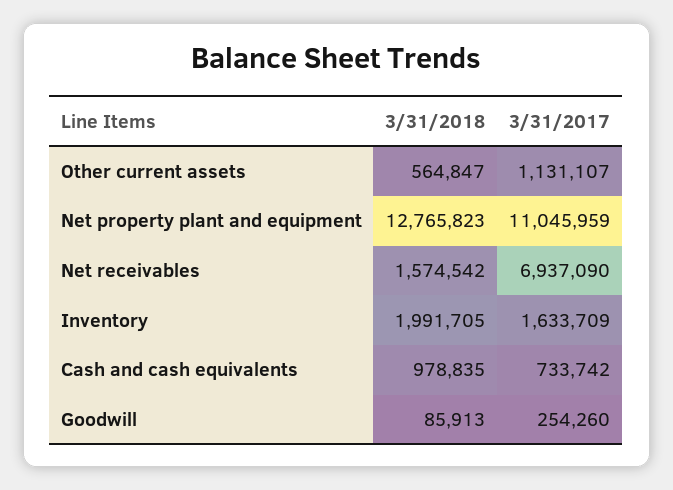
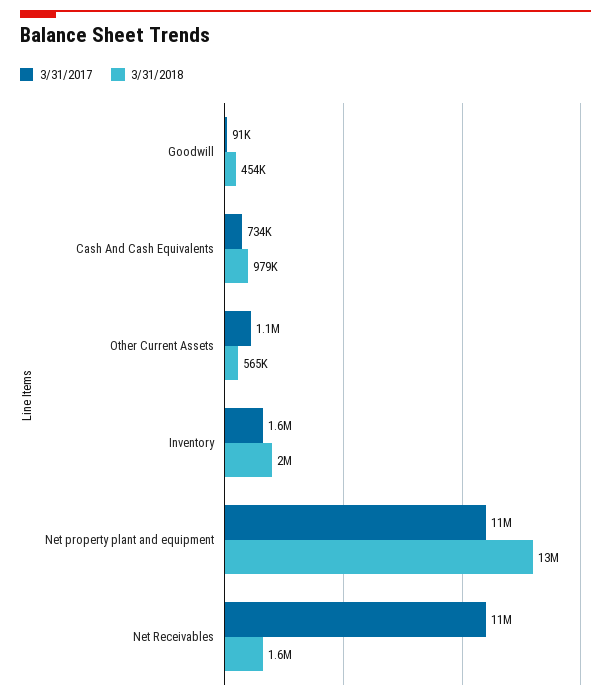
  {
    "3/31/2018": {
      "Other current assets": 564847,
      "Net property plant and equipment": 12765823,
      "Net receivables": 1574542,
      "Inventory": 1991705,
      "Cash and cash equivalents": 978835,
-     "Goodwill": 85913
+     "Goodwill": 454000
    },
    "3/31/2017": {
      "Other current assets": 1131107,
      "Net property plant and equipment": 11045959,
-     "Net receivables": 6937090,
+     "Net receivables": 11000000,
      "Inventory": 1633709,
      "Cash and cash equivalents": 733742,
-     "Goodwill": 254260
+     "Goodwill": 91000
    }
  }

